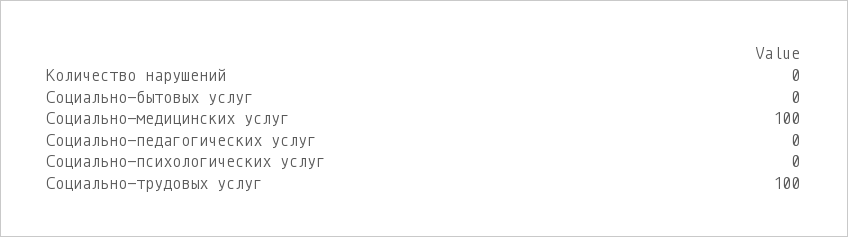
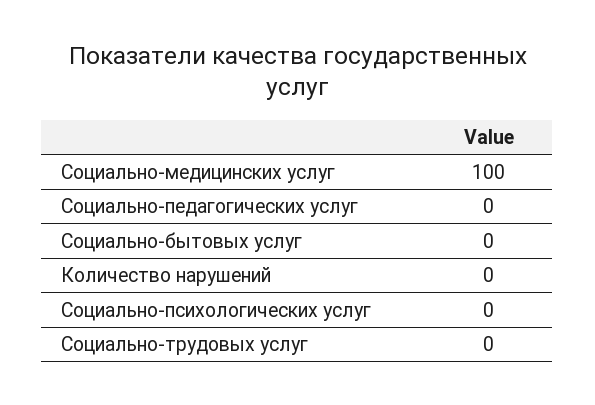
  {
    "Количество нарушений": 0,
    "Социально-бытовых услуг": 0,
    "Социально-медицинских услуг": 100,
    "Социально-педагогических услуг": 0,
    "Социально-психологических услуг": 0,
-   "Социально-трудовых услуг": 100
+   "Социально-трудовых услуг": 0
  }

